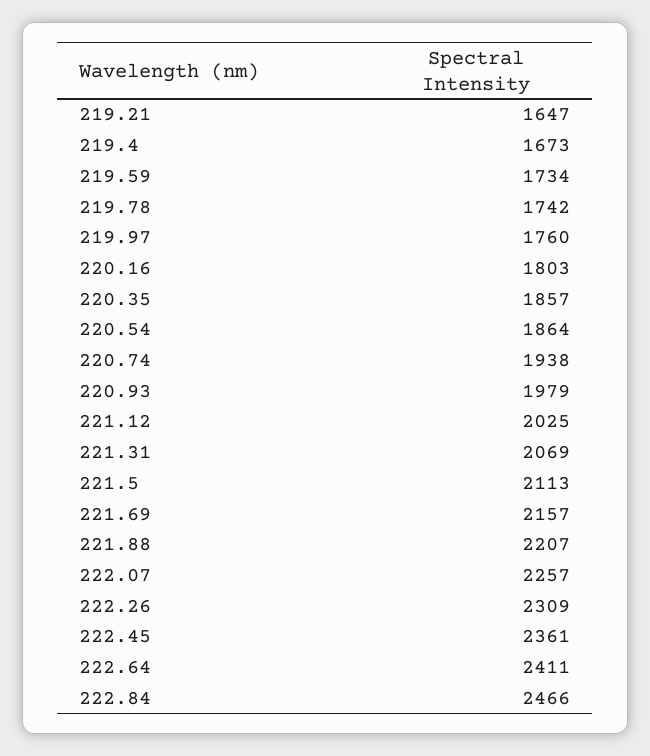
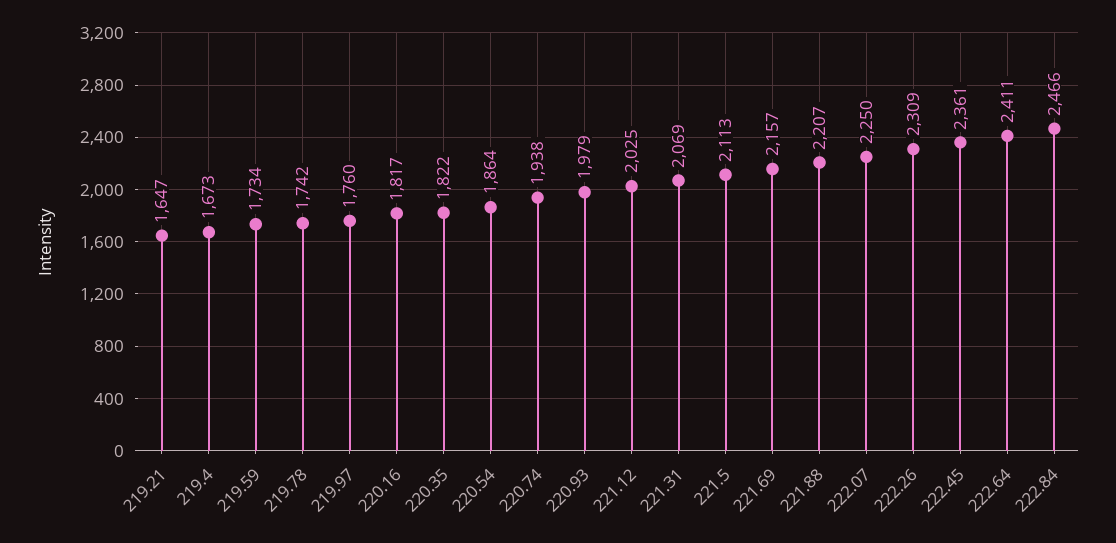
  {
    "219.21": 1647,
    "219.4": 1673,
    "219.59": 1734,
    "219.78": 1742,
    "219.97": 1760,
-   "220.16": 1803,
+   "220.16": 1817,
-   "220.35": 1857,
+   "220.35": 1822,
    "220.54": 1864,
    "220.74": 1938,
    "220.93": 1979,
    "221.12": 2025,
    "221.31": 2069,
    "221.5": 2113,
    "221.69": 2157,
    "221.88": 2207,
-   "222.07": 2257,
+   "222.07": 2250,
    "222.26": 2309,
    "222.45": 2361,
    "222.64": 2411,
    "222.84": 2466
  }

